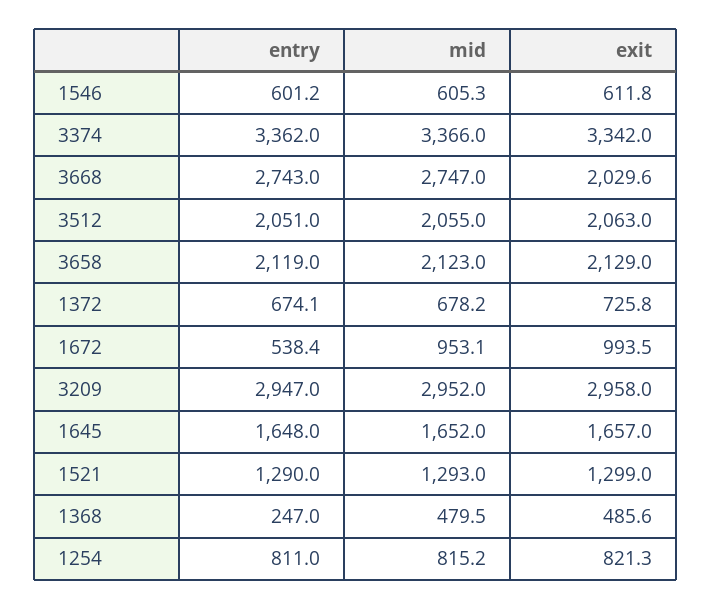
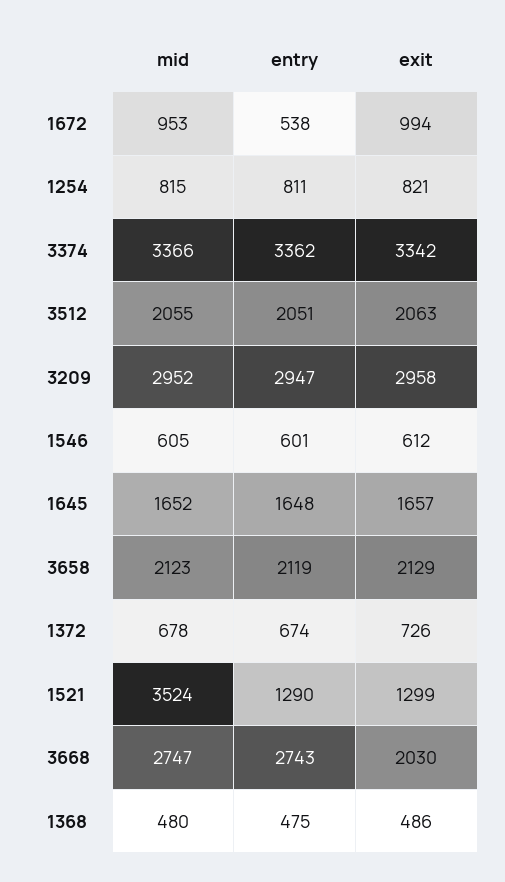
  {
    "entry": {
      "1546": 601.2,
      "3374": 3362,
      "3668": 2743,
      "3512": 2051,
      "3658": 2119,
      "1372": 674.1,
      "1672": 538.4,
      "3209": 2947,
      "1645": 1648,
      "1521": 1290,
-     "1368": 247,
+     "1368": 475,
      "1254": 811
    },
    "mid": {
      "1546": 605.3,
      "3374": 3366,
      "3668": 2747,
      "3512": 2055,
      "3658": 2123,
      "1372": 678.2,
      "1672": 953.1,
      "3209": 2952,
      "1645": 1652,
-     "1521": 1293,
+     "1521": 3524,
      "1368": 479.5,
      "1254": 815.2
    },
    "exit": {
      "1546": 611.8,
      "3374": 3342,
      "3668": 2029.6,
      "3512": 2063,
      "3658": 2129,
      "1372": 725.8,
      "1672": 993.5,
      "3209": 2958,
      "1645": 1657,
      "1521": 1299,
      "1368": 485.6,
      "1254": 821.3
    }
  }

